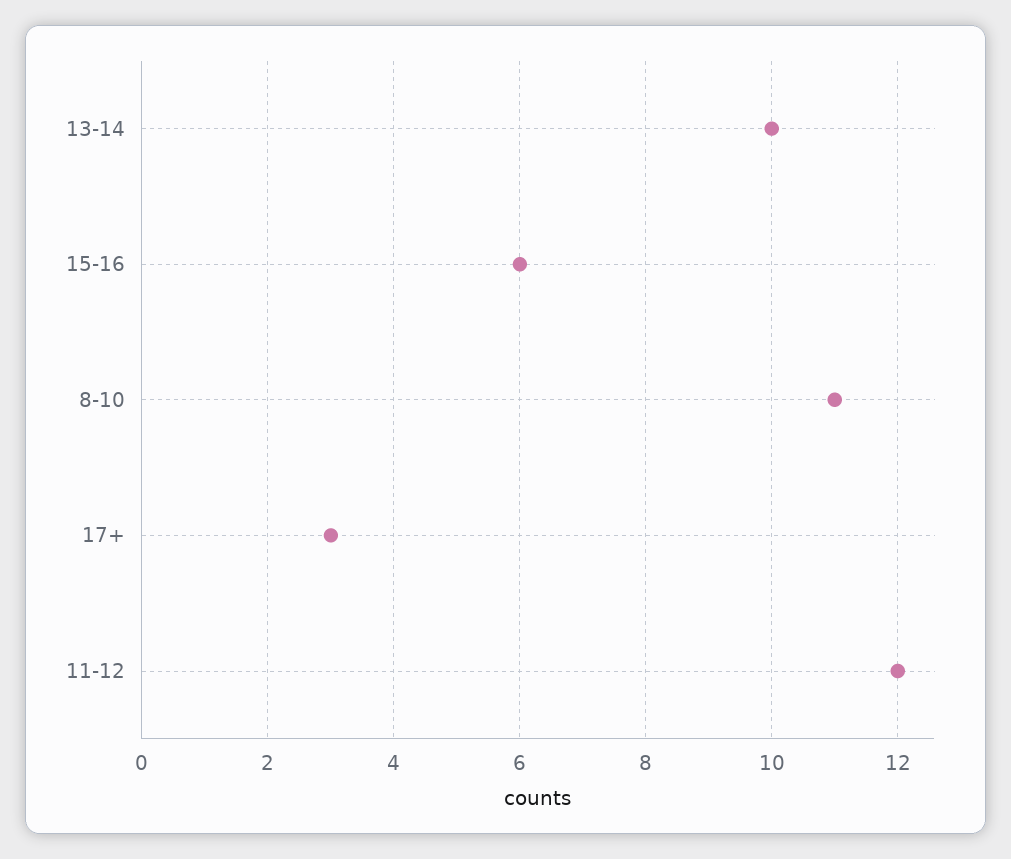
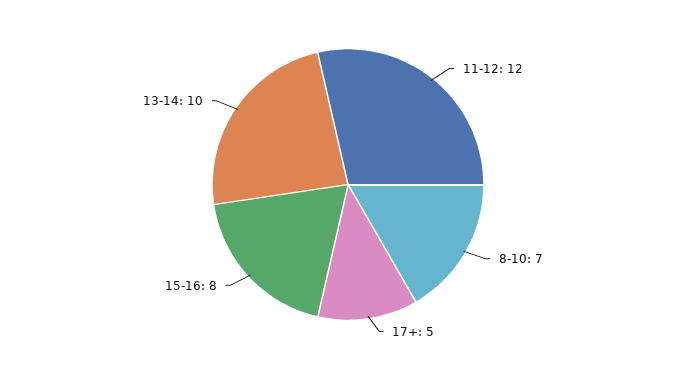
  {
    "13-14": 10,
-   "15-16": 6,
+   "15-16": 8,
-   "8-10": 11,
+   "8-10": 7,
-   "17+": 3,
+   "17+": 5,
    "11-12": 12
  }

